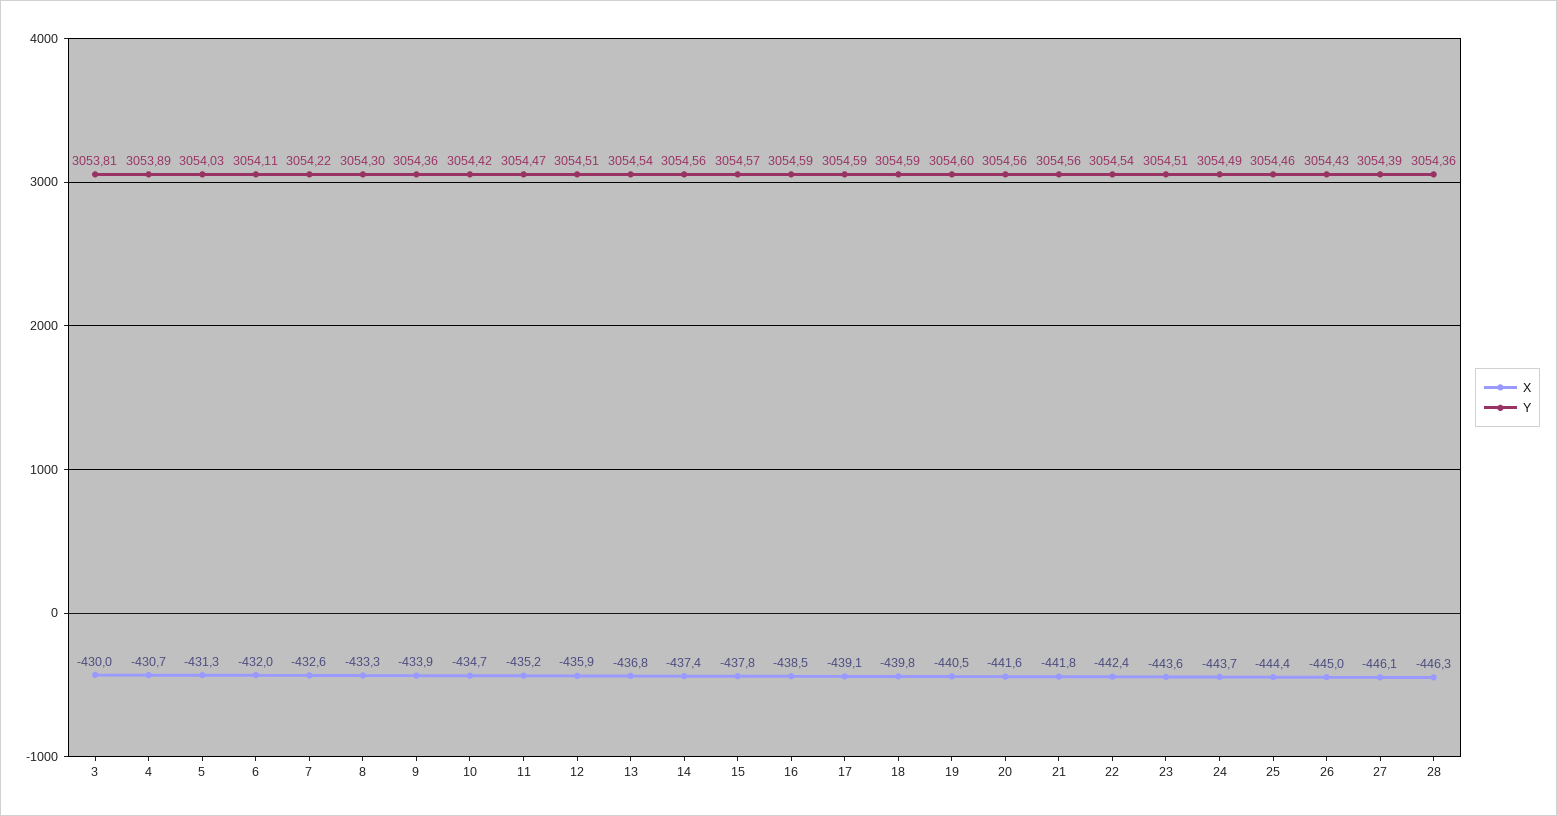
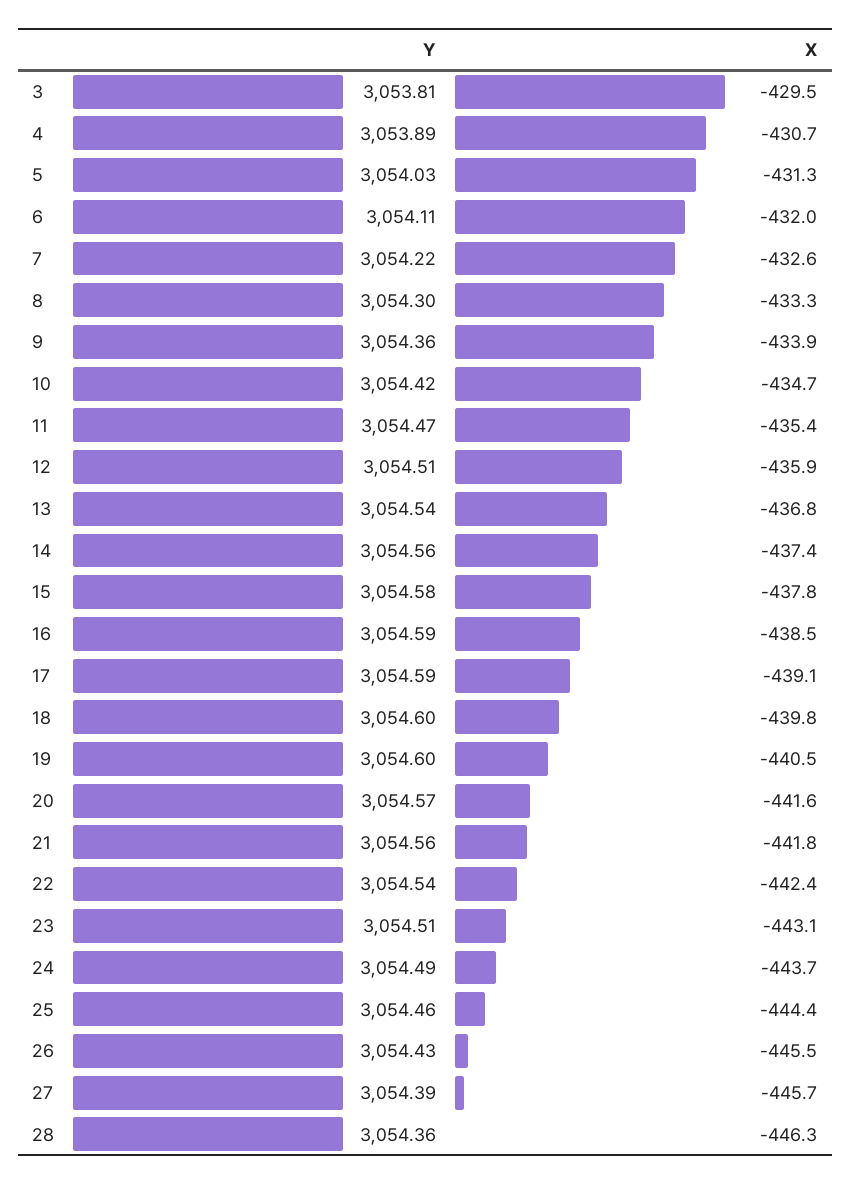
  {
    "X": {
-     "3": -430,
+     "3": -429.5,
      "4": -430.7,
      "5": -431.3,
      "6": -432,
      "7": -432.6,
      "8": -433.3,
      "9": -433.9,
      "10": -434.7,
-     "11": -435.2,
+     "11": -435.4,
      "12": -435.9,
      "13": -436.8,
      "14": -437.4,
      "15": -437.8,
      "16": -438.5,
      "17": -439.1,
      "18": -439.8,
      "19": -440.5,
      "20": -441.6,
      "21": -441.8,
      "22": -442.4,
-     "23": -443.6,
+     "23": -443.1,
      "24": -443.7,
      "25": -444.4,
-     "26": -445,
+     "26": -445.5,
-     "27": -446.1,
+     "27": -445.7,
      "28": -446.3
    },
    "Y": {
      "3": 3053.81,
      "4": 3053.89,
      "5": 3054.03,
      "6": 3054.11,
      "7": 3054.22,
      "8": 3054.3,
      "9": 3054.36,
      "10": 3054.42,
      "11": 3054.47,
      "12": 3054.51,
      "13": 3054.54,
      "14": 3054.56,
-     "15": 3054.57,
+     "15": 3054.58,
      "16": 3054.59,
      "17": 3054.59,
-     "18": 3054.59,
+     "18": 3054.6,
      "19": 3054.6,
-     "20": 3054.56,
+     "20": 3054.57,
      "21": 3054.56,
      "22": 3054.54,
      "23": 3054.51,
      "24": 3054.49,
      "25": 3054.46,
      "26": 3054.43,
      "27": 3054.39,
      "28": 3054.36
    }
  }

